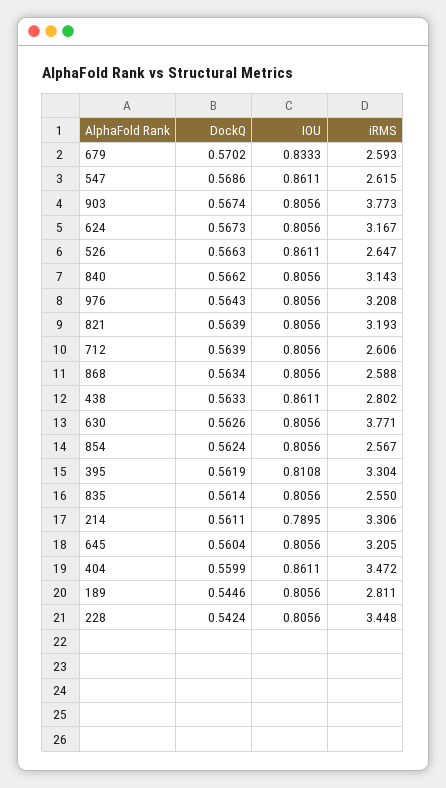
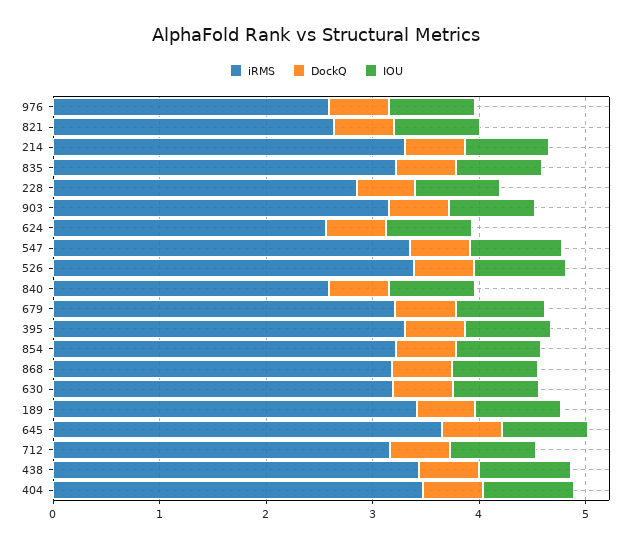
  {
    "DockQ": {
      "679": 0.5702,
      "547": 0.5686,
      "903": 0.5674,
      "624": 0.5673,
      "526": 0.5663,
      "840": 0.5662,
      "976": 0.5643,
      "821": 0.5639,
      "712": 0.5639,
      "868": 0.5634,
      "438": 0.5633,
      "630": 0.5626,
      "854": 0.5624,
      "395": 0.5619,
      "835": 0.5614,
      "214": 0.5611,
      "645": 0.5604,
      "404": 0.5599,
      "189": 0.5446,
      "228": 0.5424
    },
    "IOU": {
      "679": 0.8333,
      "547": 0.8611,
      "903": 0.8056,
      "624": 0.8056,
      "526": 0.8611,
      "840": 0.8056,
      "976": 0.8056,
      "821": 0.8056,
      "712": 0.8056,
      "868": 0.8056,
      "438": 0.8611,
      "630": 0.8056,
      "854": 0.8056,
      "395": 0.8108,
      "835": 0.8056,
      "214": 0.7895,
      "645": 0.8056,
      "404": 0.8611,
      "189": 0.8056,
      "228": 0.8056
    },
    "iRMS": {
-     "679": 2.593,
+     "679": 3.2,
-     "547": 2.615,
+     "547": 3.4,
-     "903": 3.773,
+     "903": 3.2,
-     "624": 3.167,
+     "624": 2.6,
-     "526": 2.647,
+     "526": 3.4,
-     "840": 3.143,
+     "840": 2.6,
-     "976": 3.208,
+     "976": 2.6,
-     "821": 3.193,
+     "821": 2.6,
-     "712": 2.606,
+     "712": 3.2,
-     "868": 2.588,
+     "868": 3.2,
-     "438": 2.802,
+     "438": 3.4,
-     "630": 3.771,
+     "630": 3.2,
-     "854": 2.567,
+     "854": 3.2,
      "395": 3.304,
-     "835": 2.55,
+     "835": 3.2,
      "214": 3.306,
-     "645": 3.205,
+     "645": 3.6,
      "404": 3.472,
-     "189": 2.811,
+     "189": 3.4,
-     "228": 3.448
+     "228": 2.8
    }
  }

